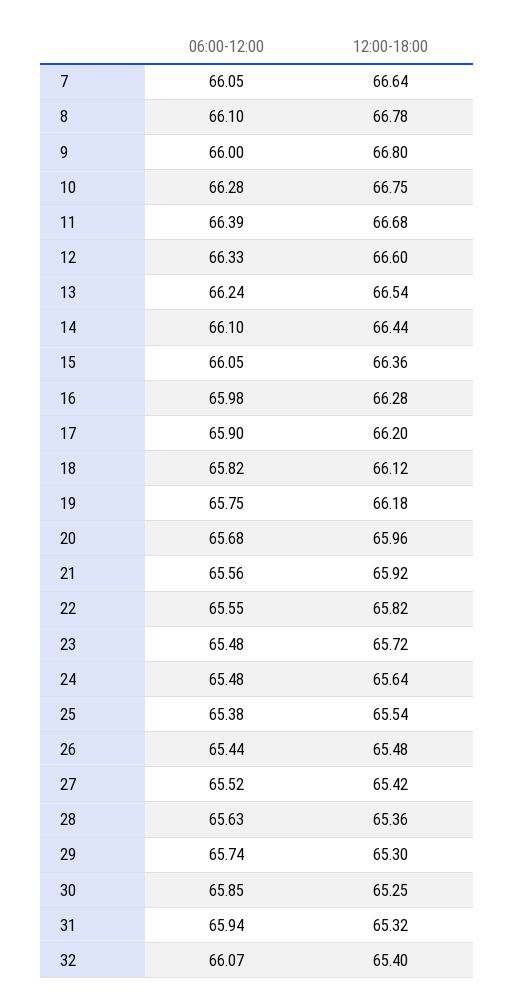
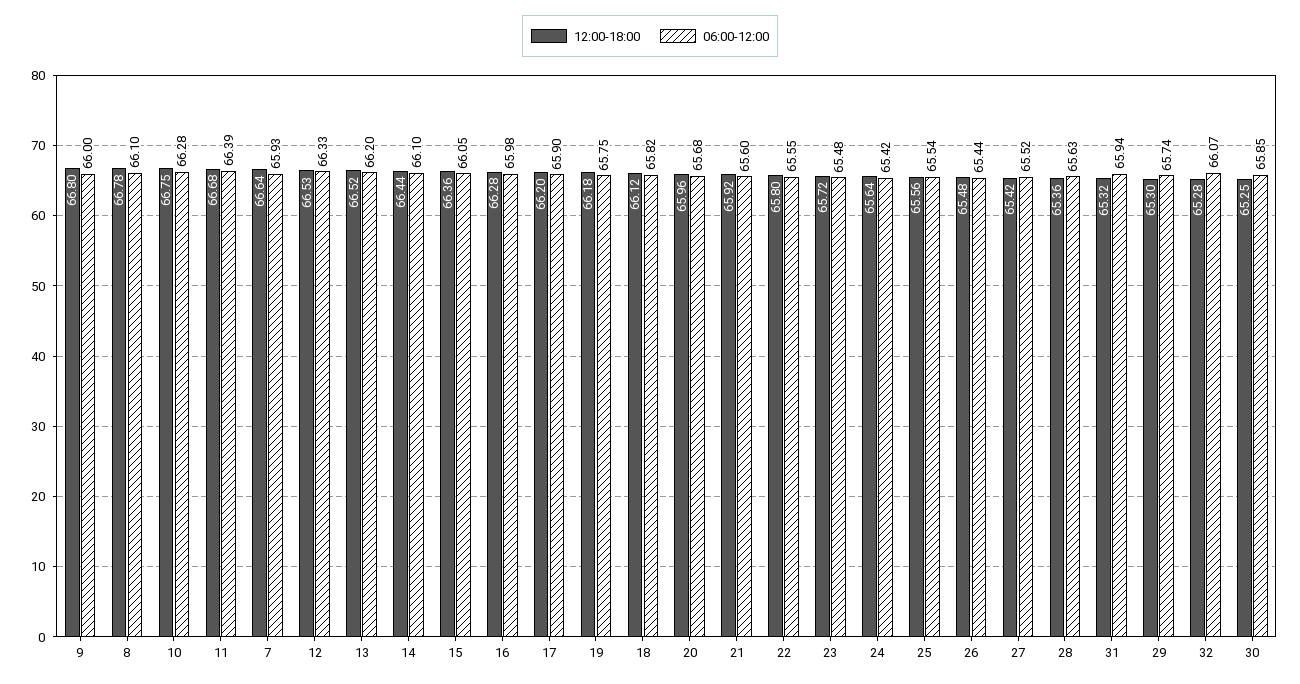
  {
    "06:00-12:00": {
-     "7": 66.05,
+     "7": 65.93,
      "8": 66.1,
      "9": 66,
      "10": 66.28,
      "11": 66.39,
      "12": 66.33,
-     "13": 66.24,
+     "13": 66.2,
      "14": 66.1,
      "15": 66.05,
      "16": 65.98,
      "17": 65.9,
      "18": 65.82,
      "19": 65.75,
      "20": 65.68,
-     "21": 65.56,
+     "21": 65.6,
      "22": 65.55,
      "23": 65.48,
-     "24": 65.48,
+     "24": 65.42,
-     "25": 65.38,
+     "25": 65.54,
      "26": 65.44,
      "27": 65.52,
      "28": 65.63,
      "29": 65.74,
      "30": 65.85,
      "31": 65.94,
      "32": 66.07
    },
    "12:00-18:00": {
      "7": 66.64,
      "8": 66.78,
      "9": 66.8,
      "10": 66.75,
      "11": 66.68,
-     "12": 66.6,
+     "12": 66.53,
-     "13": 66.54,
+     "13": 66.52,
      "14": 66.44,
      "15": 66.36,
      "16": 66.28,
      "17": 66.2,
      "18": 66.12,
      "19": 66.18,
      "20": 65.96,
      "21": 65.92,
-     "22": 65.82,
+     "22": 65.8,
      "23": 65.72,
      "24": 65.64,
-     "25": 65.54,
+     "25": 65.56,
      "26": 65.48,
      "27": 65.42,
      "28": 65.36,
      "29": 65.3,
      "30": 65.25,
      "31": 65.32,
-     "32": 65.4
+     "32": 65.28
    }
  }

